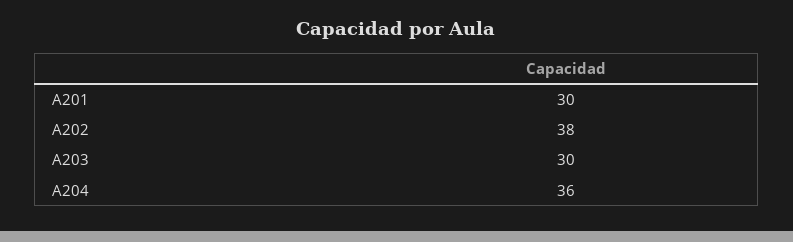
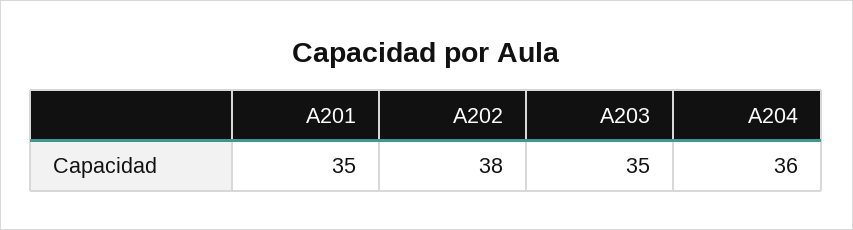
  {
-   "A201": 30,
+   "A201": 35,
    "A202": 38,
-   "A203": 30,
+   "A203": 35,
    "A204": 36
  }

